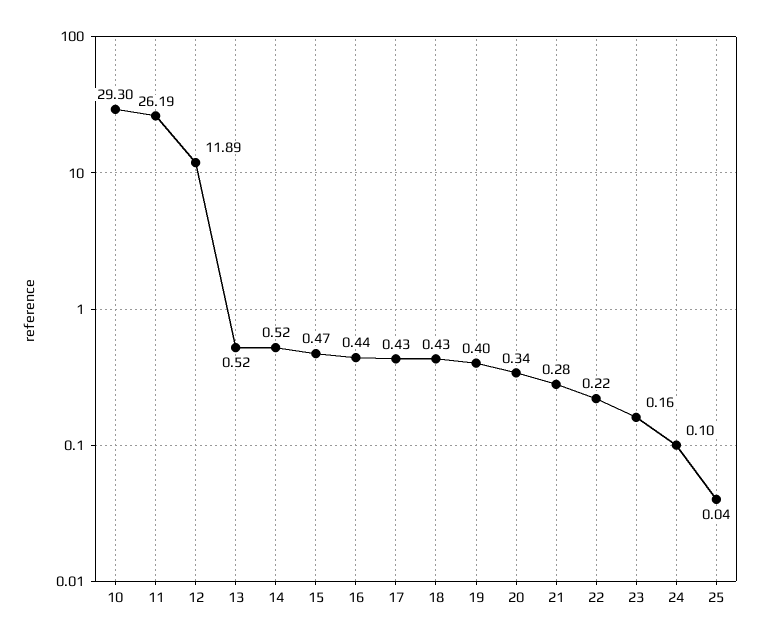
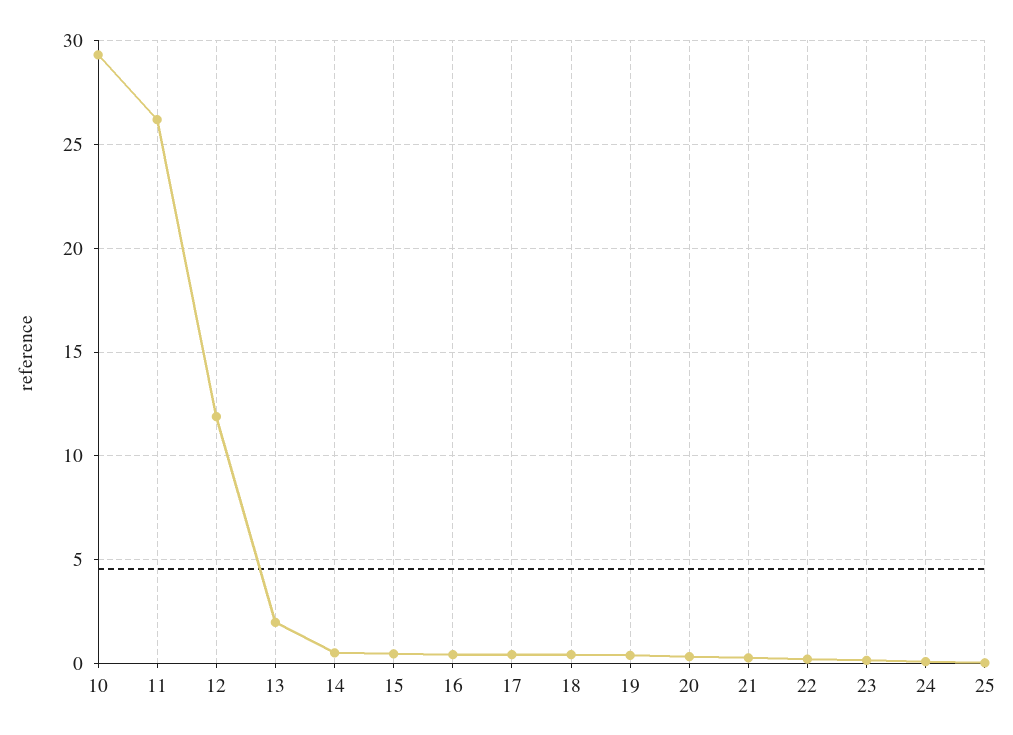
  {
    "10": 29.3,
    "11": 26.19,
    "12": 11.89,
-   "13": 0.52,
+   "13": 2,
    "14": 0.52,
    "15": 0.47,
    "16": 0.44,
    "17": 0.43,
    "18": 0.43,
    "19": 0.4,
    "20": 0.34,
    "21": 0.28,
    "22": 0.22,
    "23": 0.16,
    "24": 0.1,
    "25": 0.04
  }

